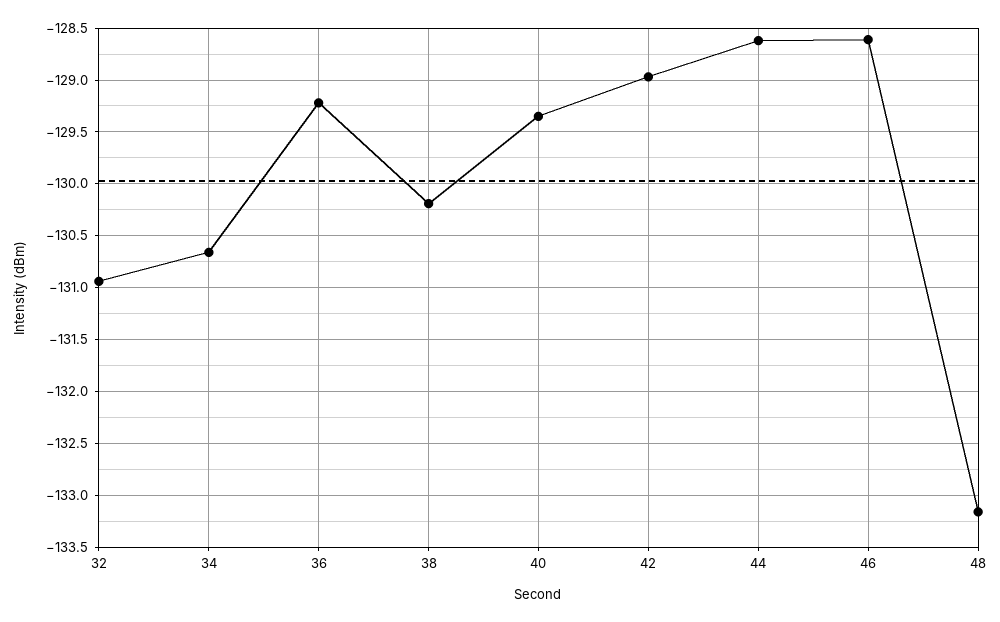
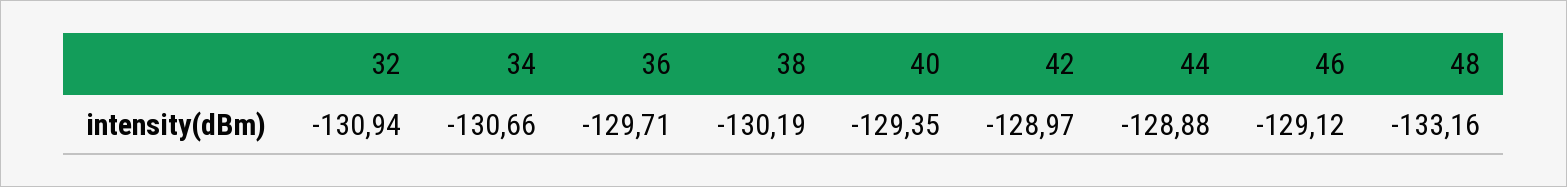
  {
    "32": -130.94,
    "34": -130.66,
-   "36": -129.2,
+   "36": -129.71,
    "38": -130.19,
    "40": -129.35,
    "42": -128.97,
-   "44": -128.6,
+   "44": -128.88,
-   "46": -128.6,
+   "46": -129.12,
    "48": -133.16
  }

